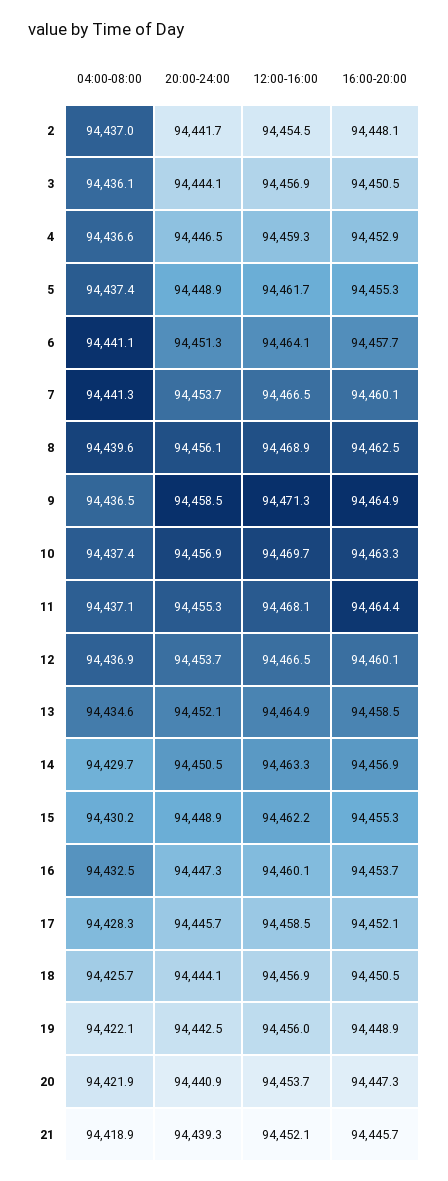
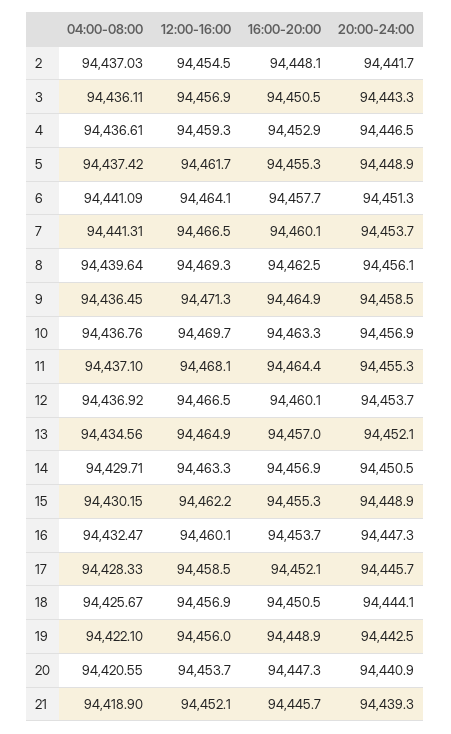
  {
    "04:00-08:00": {
      "2": 94437.03,
      "3": 94436.11,
      "4": 94436.61,
      "5": 94437.42,
      "6": 94441.09,
      "7": 94441.31,
      "8": 94439.64,
      "9": 94436.45,
-     "10": 94437.4,
+     "10": 94436.76,
      "11": 94437.1,
      "12": 94436.92,
      "13": 94434.56,
      "14": 94429.71,
      "15": 94430.15,
      "16": 94432.47,
      "17": 94428.33,
      "18": 94425.67,
      "19": 94422.1,
-     "20": 94421.9,
+     "20": 94420.55,
      "21": 94418.9
    },
    "20:00-24:00": {
      "2": 94441.7,
-     "3": 94444.1,
+     "3": 94443.3,
      "4": 94446.5,
      "5": 94448.9,
      "6": 94451.3,
      "7": 94453.7,
      "8": 94456.1,
      "9": 94458.5,
      "10": 94456.9,
      "11": 94455.3,
      "12": 94453.7,
      "13": 94452.1,
      "14": 94450.5,
      "15": 94448.9,
      "16": 94447.3,
      "17": 94445.7,
      "18": 94444.1,
      "19": 94442.5,
      "20": 94440.9,
      "21": 94439.3
    },
    "12:00-16:00": {
      "2": 94454.5,
      "3": 94456.9,
      "4": 94459.3,
      "5": 94461.7,
      "6": 94464.1,
      "7": 94466.5,
-     "8": 94468.9,
+     "8": 94469.3,
      "9": 94471.3,
      "10": 94469.7,
      "11": 94468.1,
      "12": 94466.5,
      "13": 94464.9,
      "14": 94463.3,
      "15": 94462.2,
      "16": 94460.1,
      "17": 94458.5,
      "18": 94456.9,
      "19": 94456,
      "20": 94453.7,
      "21": 94452.1
    },
    "16:00-20:00": {
      "2": 94448.1,
      "3": 94450.5,
      "4": 94452.9,
      "5": 94455.3,
      "6": 94457.7,
      "7": 94460.1,
      "8": 94462.5,
      "9": 94464.9,
      "10": 94463.3,
      "11": 94464.4,
      "12": 94460.1,
-     "13": 94458.5,
+     "13": 94457,
      "14": 94456.9,
      "15": 94455.3,
      "16": 94453.7,
      "17": 94452.1,
      "18": 94450.5,
      "19": 94448.9,
      "20": 94447.3,
      "21": 94445.7
    }
  }

